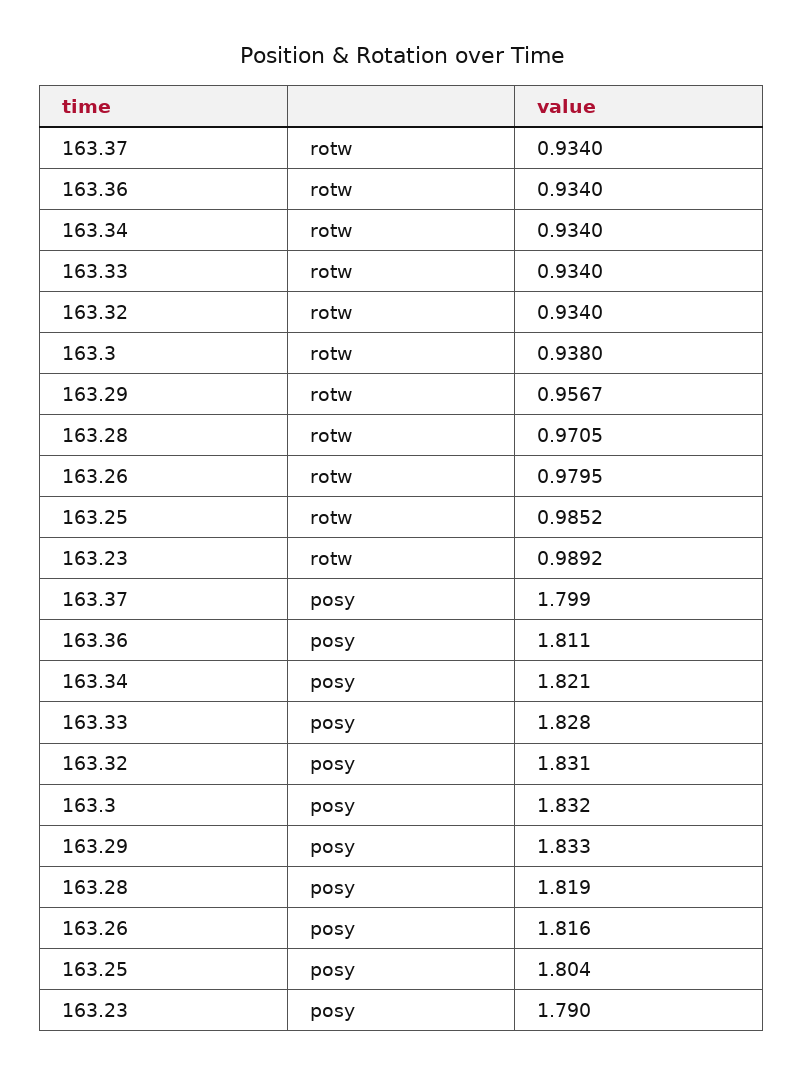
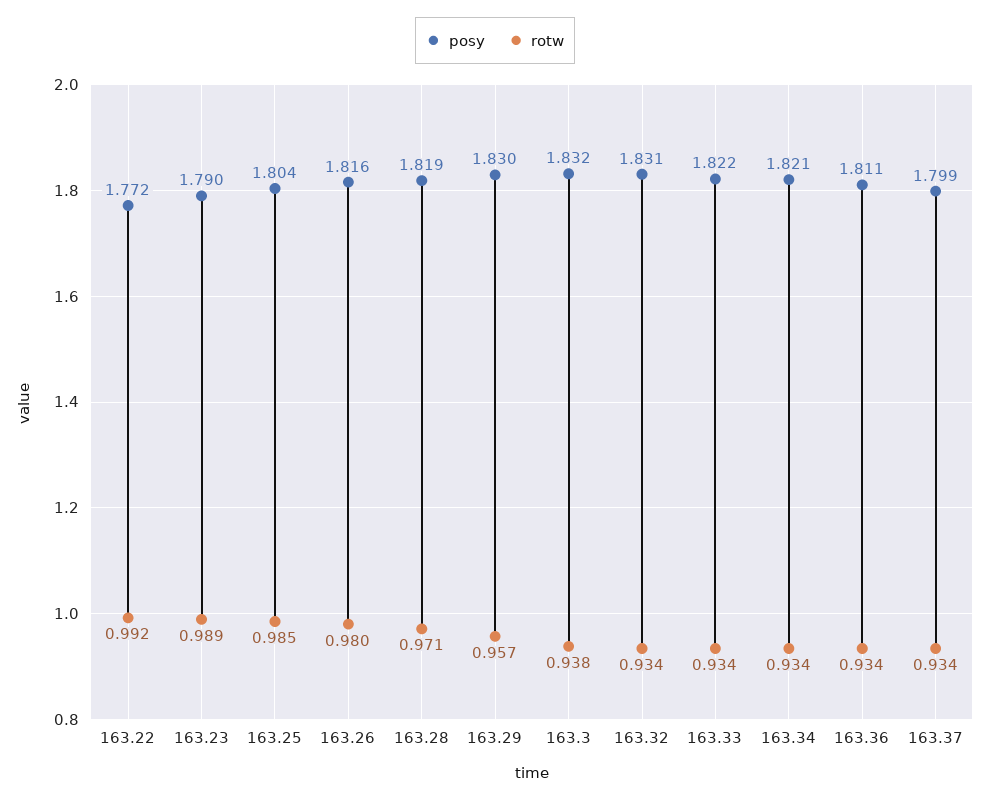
  {
    "rotw": {
      "163.37": 0.934,
      "163.36": 0.934,
      "163.34": 0.934,
      "163.33": 0.934,
      "163.32": 0.934,
      "163.3": 0.938,
      "163.29": 0.9567,
      "163.28": 0.9705,
      "163.26": 0.9795,
      "163.25": 0.9852,
-     "163.23": 0.9892
+     "163.23": 0.9892,
+     "163.22": 0.992
    },
    "posy": {
      "163.37": 1.799,
      "163.36": 1.811,
      "163.34": 1.821,
-     "163.33": 1.828,
+     "163.33": 1.822,
      "163.32": 1.831,
      "163.3": 1.832,
-     "163.29": 1.833,
+     "163.29": 1.83,
      "163.28": 1.819,
      "163.26": 1.816,
      "163.25": 1.804,
-     "163.23": 1.79
+     "163.23": 1.79,
+     "163.22": 1.772
    }
  }

